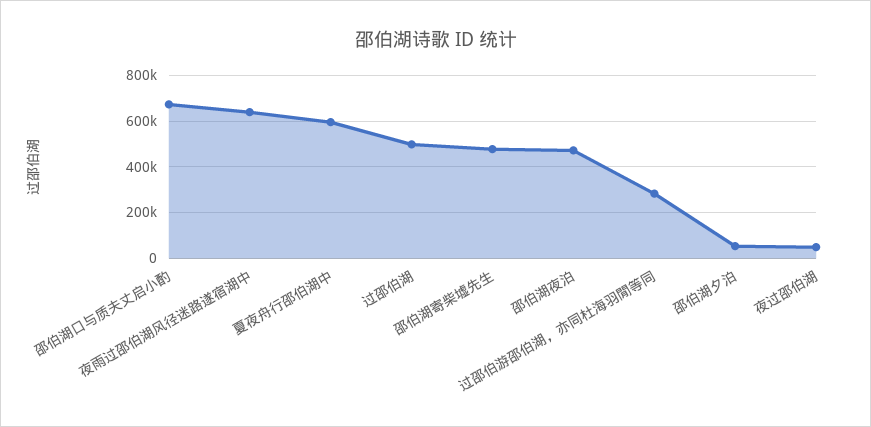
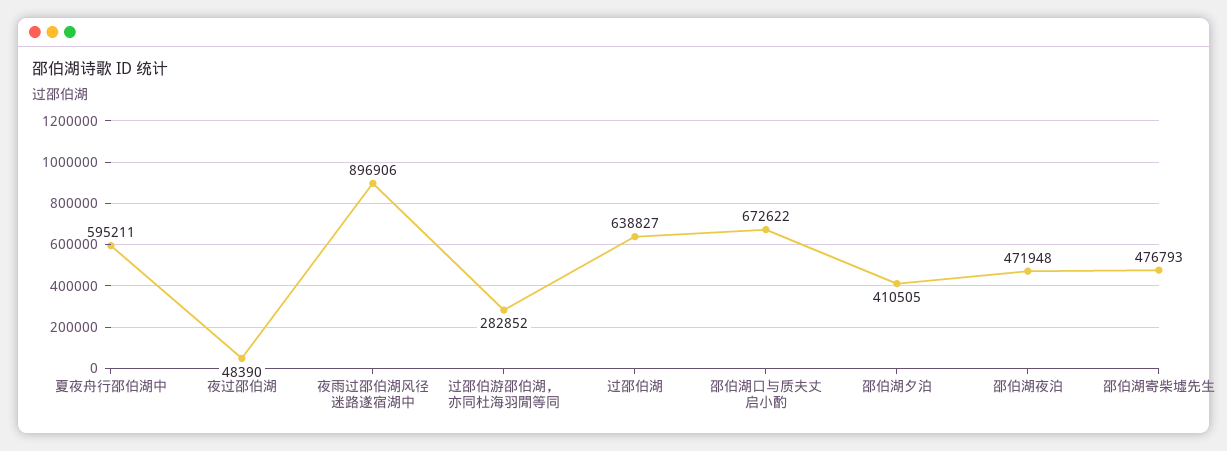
  {
    "邵伯湖口与质夫丈启小酌": 672622,
-   "夜雨过邵伯湖风径迷路遂宿湖中": 650000,
+   "夜雨过邵伯湖风径迷路遂宿湖中": 896906,
    "夏夜舟行邵伯湖中": 595211,
-   "过邵伯湖": 500000,
+   "过邵伯湖": 638827,
    "邵伯湖寄柴墟先生": 476793,
    "邵伯湖夜泊": 471948,
    "过邵伯游邵伯湖，亦同杜海羽閒等同": 282852,
-   "邵伯湖夕泊": 50000,
+   "邵伯湖夕泊": 410505,
    "夜过邵伯湖": 48390
  }

